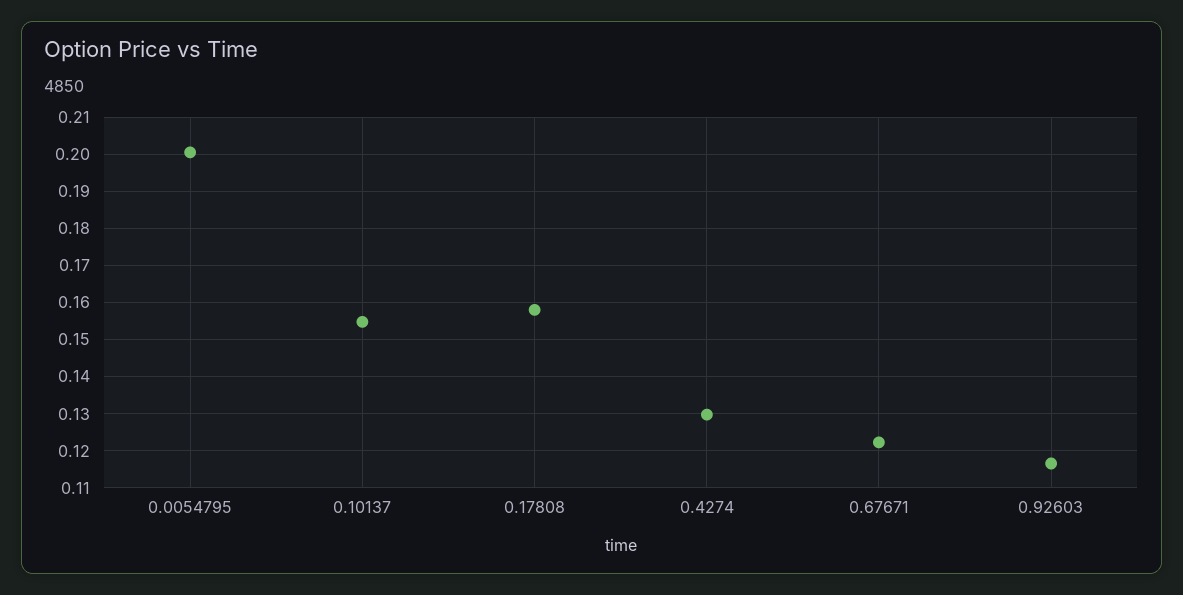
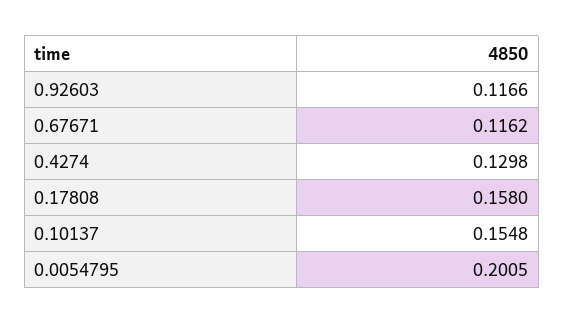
  {
    "0.0054795": 0.2005,
    "0.10137": 0.1548,
    "0.17808": 0.158,
    "0.4274": 0.1298,
-   "0.67671": 0.122,
+   "0.67671": 0.1162,
    "0.92603": 0.1166
  }

